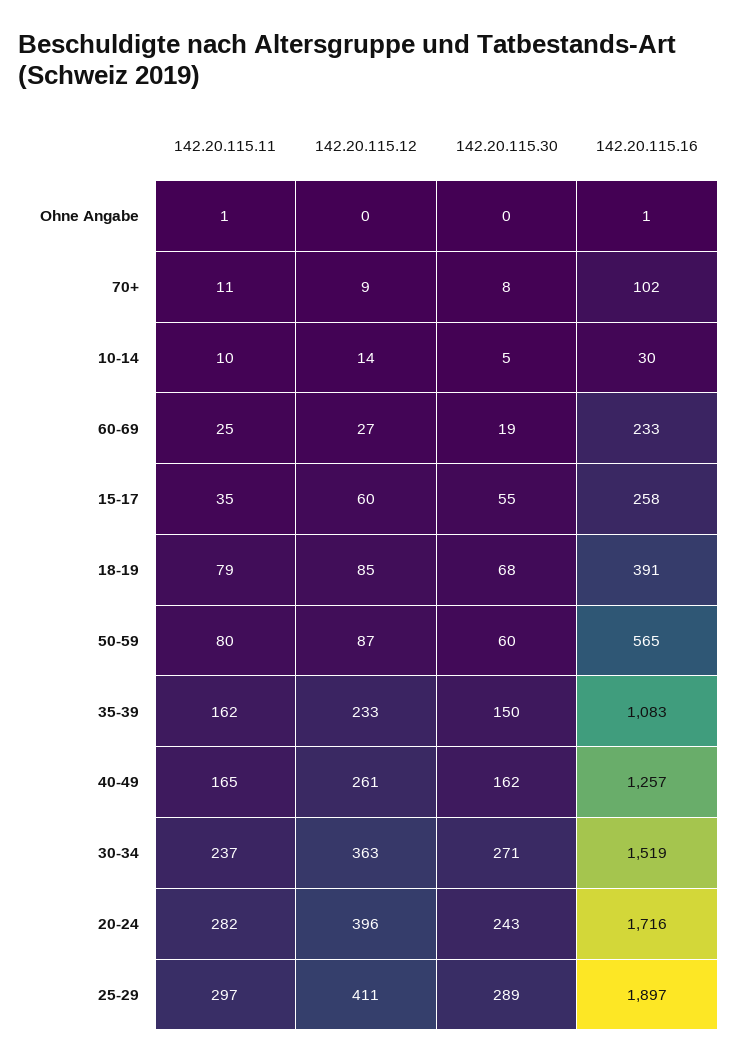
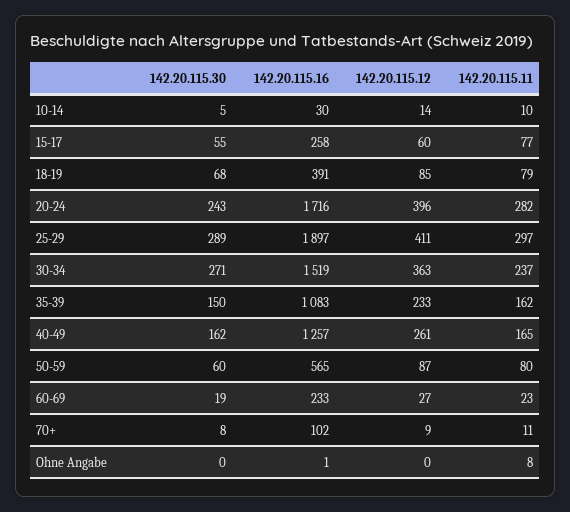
  {
    "142.20.115.11": {
-     "Ohne Angabe": 1,
+     "Ohne Angabe": 8,
      "70+": 11,
      "10-14": 10,
-     "60-69": 25,
+     "60-69": 23,
-     "15-17": 35,
+     "15-17": 77,
      "18-19": 79,
      "50-59": 80,
      "35-39": 162,
      "40-49": 165,
      "30-34": 237,
      "20-24": 282,
      "25-29": 297
    },
    "142.20.115.12": {
      "Ohne Angabe": 0,
      "70+": 9,
      "10-14": 14,
      "60-69": 27,
      "15-17": 60,
      "18-19": 85,
      "50-59": 87,
      "35-39": 233,
      "40-49": 261,
      "30-34": 363,
      "20-24": 396,
      "25-29": 411
    },
    "142.20.115.30": {
      "Ohne Angabe": 0,
      "70+": 8,
      "10-14": 5,
      "60-69": 19,
      "15-17": 55,
      "18-19": 68,
      "50-59": 60,
      "35-39": 150,
      "40-49": 162,
      "30-34": 271,
      "20-24": 243,
      "25-29": 289
    },
    "142.20.115.16": {
      "Ohne Angabe": 1,
      "70+": 102,
      "10-14": 30,
      "60-69": 233,
      "15-17": 258,
      "18-19": 391,
      "50-59": 565,
      "35-39": 1083,
      "40-49": 1257,
      "30-34": 1519,
      "20-24": 1716,
      "25-29": 1897
    }
  }

